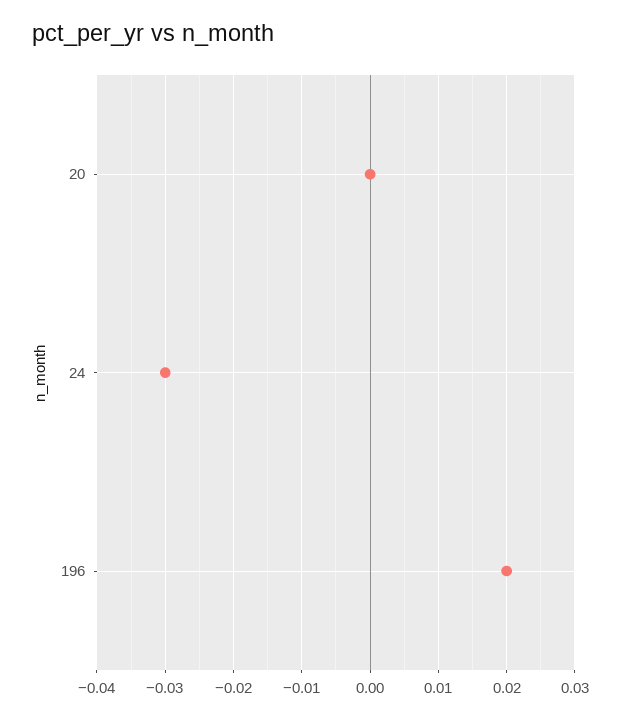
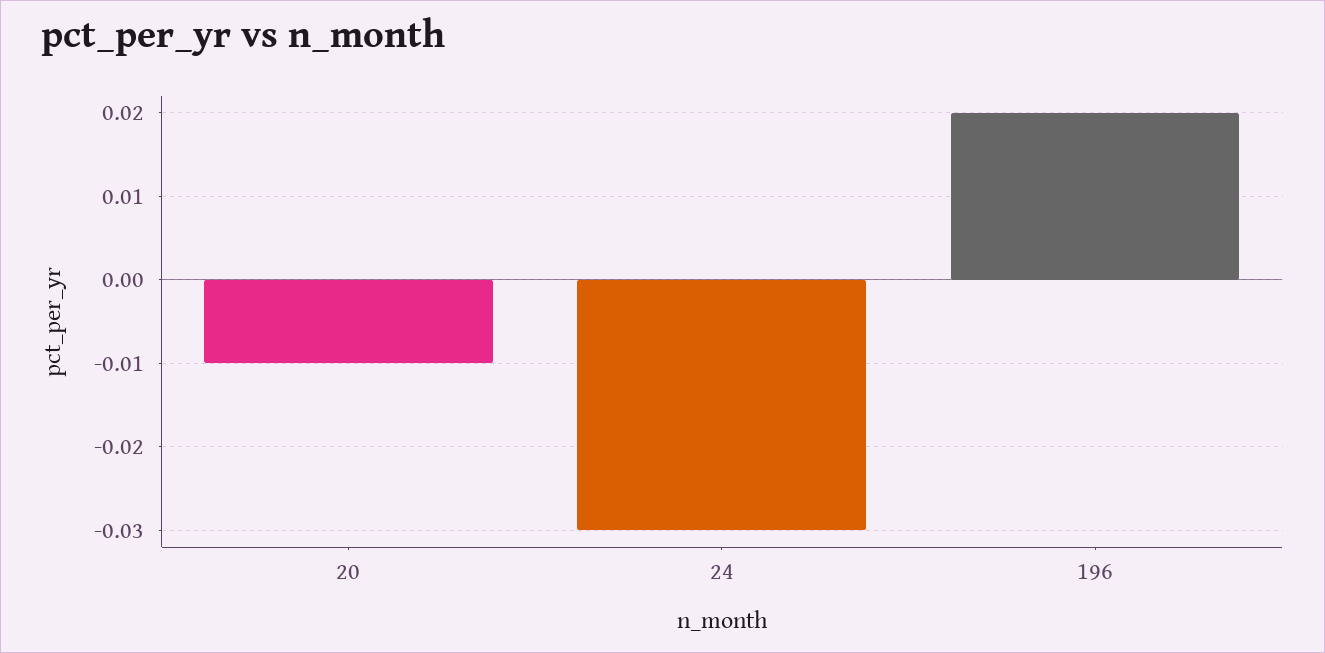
  {
-   "20": 0,
+   "20": -0.01,
    "24": -0.03,
    "196": 0.02
  }

